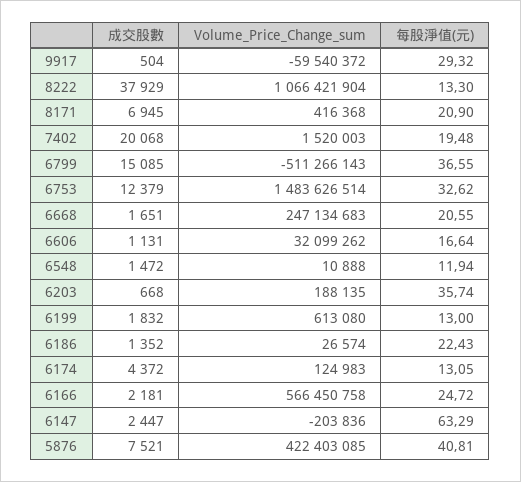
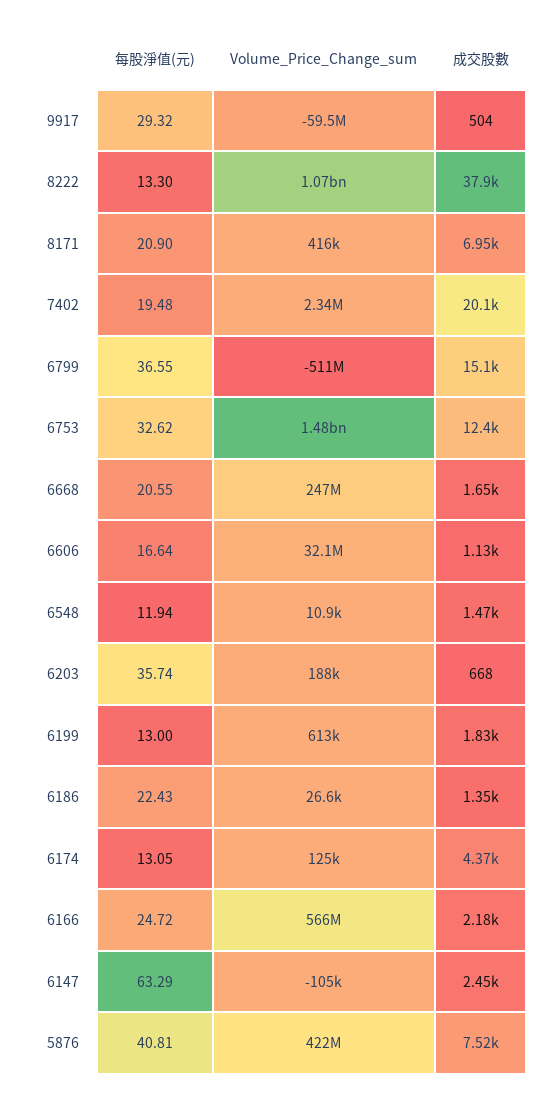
  {
    "成交股數": {
      "9917": 504,
      "8222": 37929,
      "8171": 6945,
      "7402": 20068,
      "6799": 15085,
      "6753": 12379,
      "6668": 1651,
      "6606": 1131,
      "6548": 1472,
      "6203": 668,
      "6199": 1832,
      "6186": 1352,
      "6174": 4372,
      "6166": 2181,
      "6147": 2447,
      "5876": 7521
    },
    "Volume_Price_Change_sum": {
      "9917": -59540372,
      "8222": 1066421904,
      "8171": 416368,
-     "7402": 1520003,
+     "7402": 2340000,
      "6799": -511266143,
      "6753": 1483626514,
      "6668": 247134683,
      "6606": 32099262,
      "6548": 10888,
      "6203": 188135,
      "6199": 613080,
      "6186": 26574,
      "6174": 124983,
      "6166": 566450758,
-     "6147": -203836,
+     "6147": -105000,
      "5876": 422403085
    },
    "每股淨值(元)": {
      "9917": 29.32,
      "8222": 13.3,
      "8171": 20.9,
      "7402": 19.48,
      "6799": 36.55,
      "6753": 32.62,
      "6668": 20.55,
      "6606": 16.64,
      "6548": 11.94,
      "6203": 35.74,
      "6199": 13,
      "6186": 22.43,
      "6174": 13.05,
      "6166": 24.72,
      "6147": 63.29,
      "5876": 40.81
    }
  }

